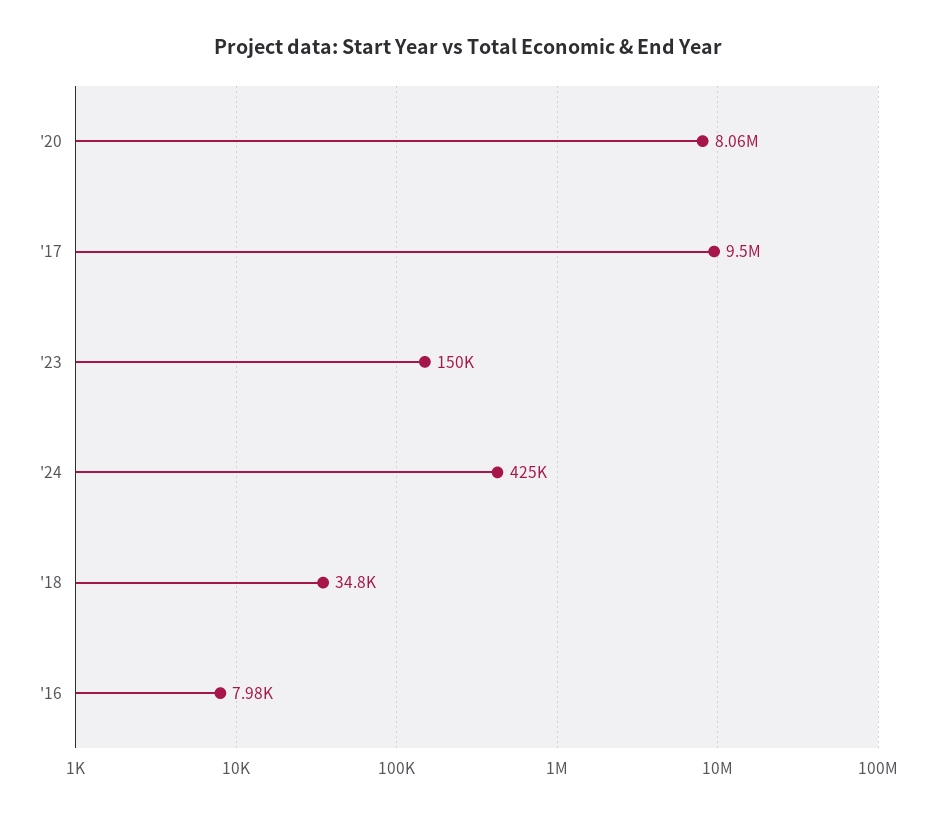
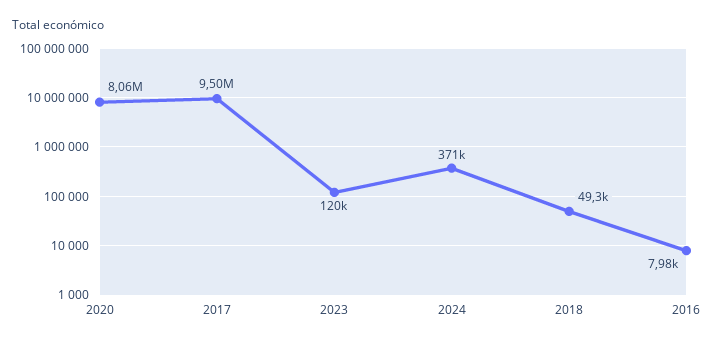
  {
    "'20": 8060000,
    "'17": 9500000,
-   "'23": 150000,
+   "'23": 120000,
-   "'24": 425000,
+   "'24": 371000,
-   "'18": 34800,
+   "'18": 49300,
    "'16": 7980
  }

